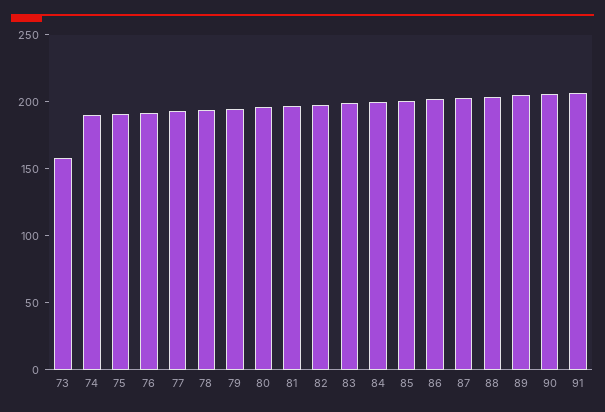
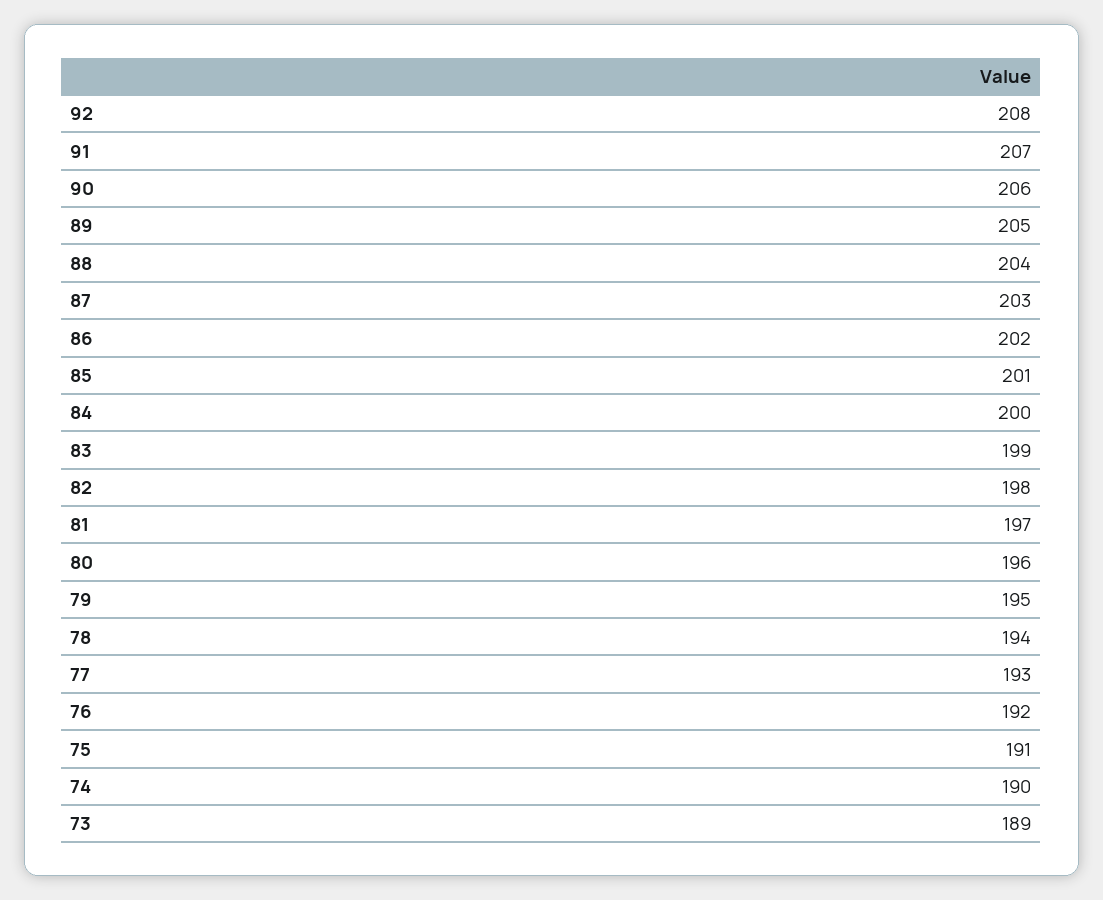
  {
-   "73": 160,
+   "73": 189,
    "74": 190,
    "75": 191,
    "76": 192,
    "77": 193,
    "78": 194,
    "79": 195,
    "80": 196,
    "81": 197,
    "82": 198,
    "83": 199,
    "84": 200,
    "85": 201,
    "86": 202,
    "87": 203,
    "88": 204,
    "89": 205,
    "90": 206,
-   "91": 207
+   "91": 207,
+   "92": 208
  }

